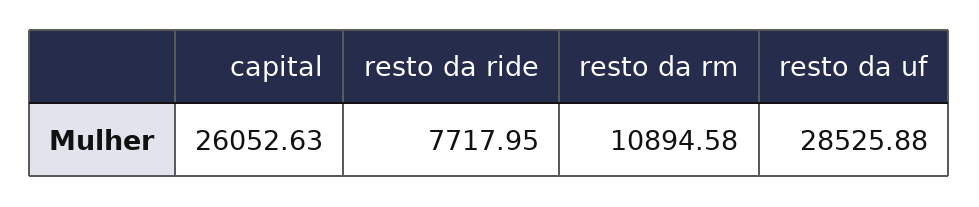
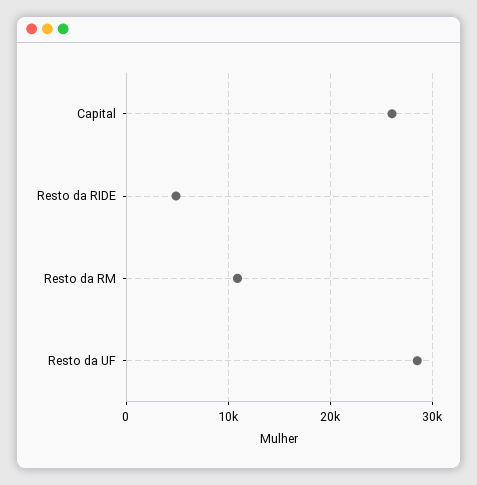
  {
    "capital": 26052.63,
-   "resto da ride": 7717.95,
+   "resto da ride": 5000,
    "resto da rm": 10894.58,
    "resto da uf": 28525.88
  }

